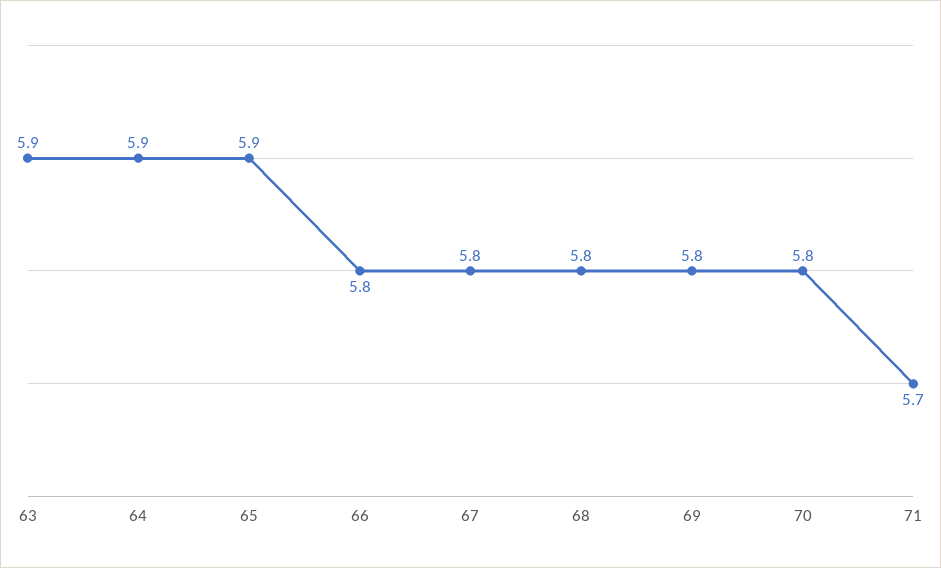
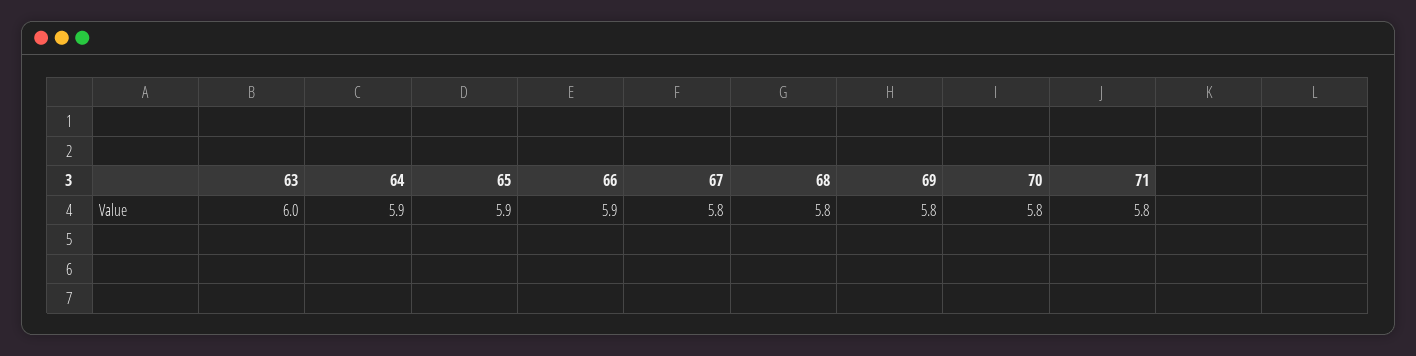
  {
-   "63": 5.9,
+   "63": 6,
    "64": 5.9,
    "65": 5.9,
-   "66": 5.8,
+   "66": 5.9,
    "67": 5.8,
    "68": 5.8,
    "69": 5.8,
    "70": 5.8,
-   "71": 5.7
+   "71": 5.8
  }

